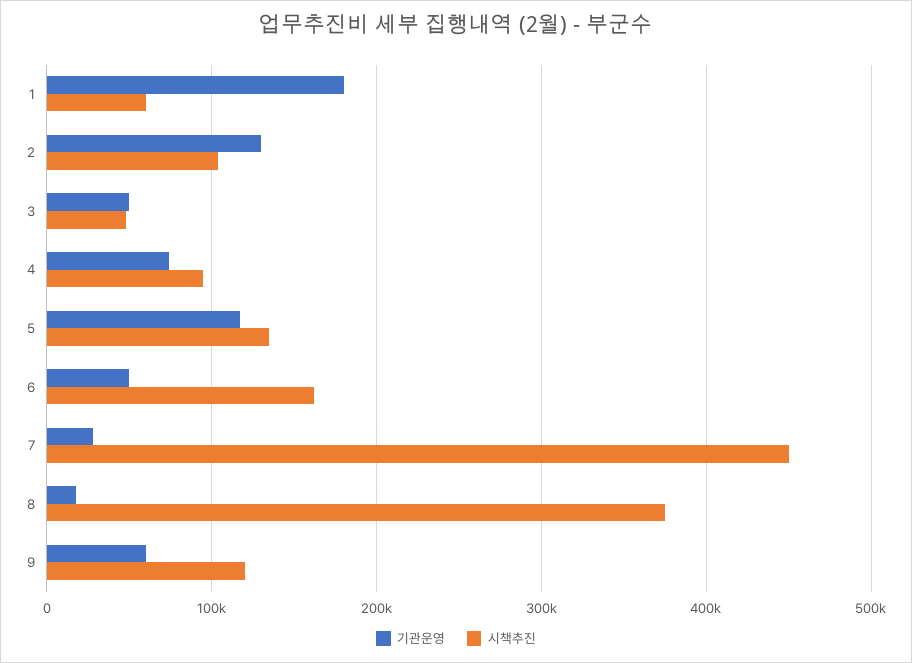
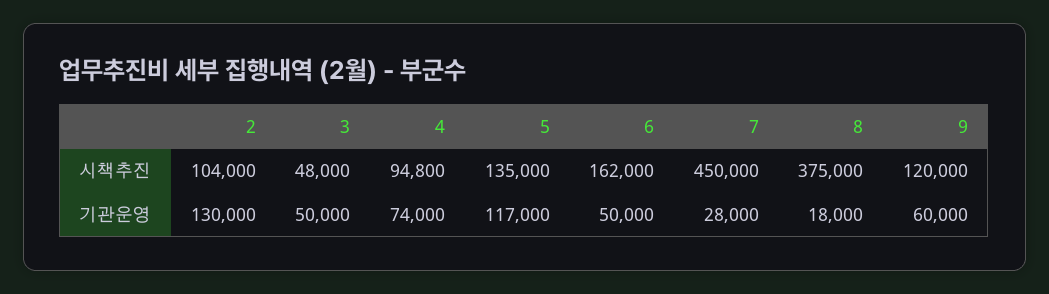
  {
    "기관운영": {
-     "1": 180000,
      "2": 130000,
      "3": 50000,
      "4": 74000,
      "5": 117000,
      "6": 50000,
      "7": 28000,
      "8": 18000,
      "9": 60000
    },
    "시책추진": {
-     "1": 60000,
      "2": 104000,
      "3": 48000,
      "4": 94800,
      "5": 135000,
      "6": 162000,
      "7": 450000,
      "8": 375000,
      "9": 120000
    }
  }

